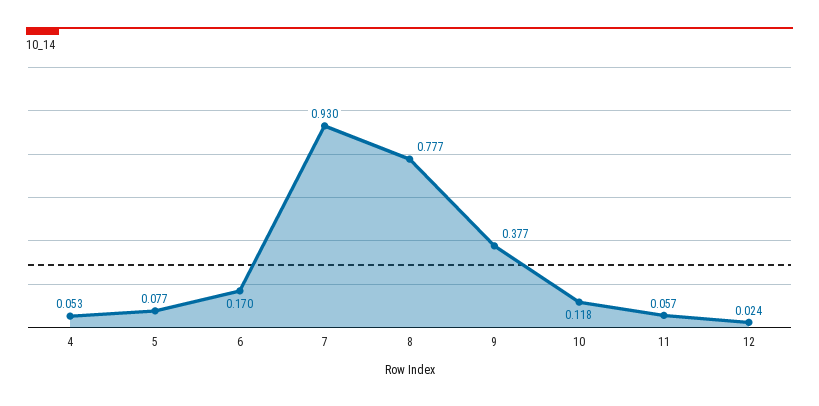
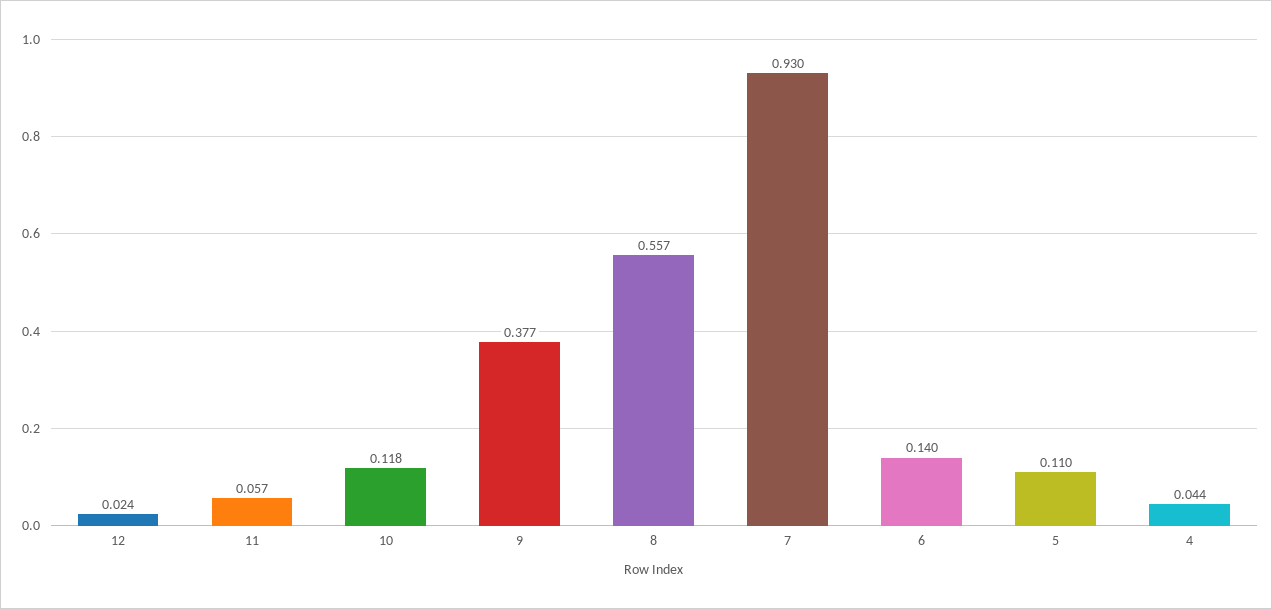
  {
-   "4": 0.053,
+   "4": 0.044,
-   "5": 0.077,
+   "5": 0.11,
-   "6": 0.17,
+   "6": 0.14,
    "7": 0.93,
-   "8": 0.777,
+   "8": 0.557,
    "9": 0.377,
    "10": 0.118,
    "11": 0.057,
    "12": 0.024
  }

